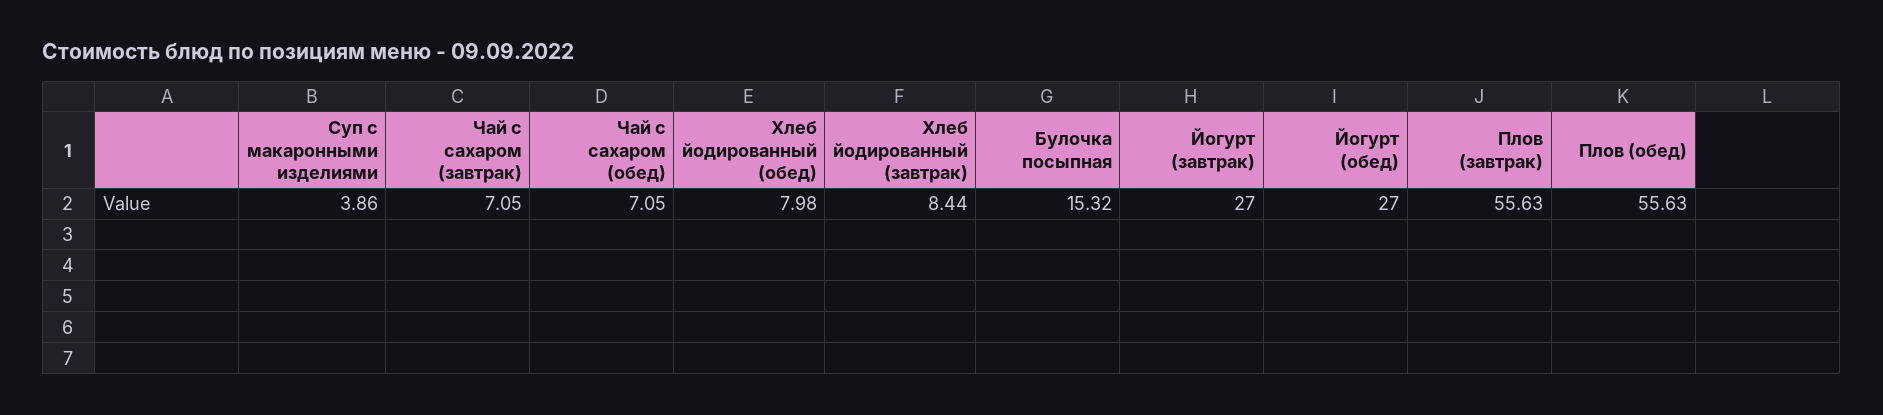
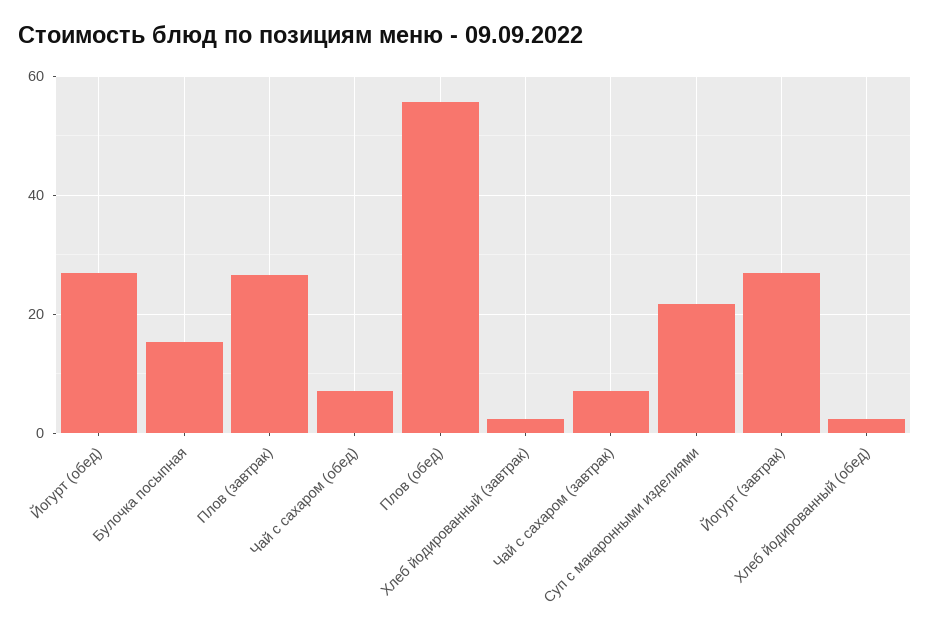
  {
-   "Суп с макаронными изделиями": 3.86,
+   "Суп с макаронными изделиями": 22,
    "Чай с сахаром (завтрак)": 7.05,
    "Чай с сахаром (обед)": 7.05,
-   "Хлеб йодированный (обед)": 7.98,
+   "Хлеб йодированный (обед)": 2,
-   "Хлеб йодированный (завтрак)": 8.44,
+   "Хлеб йодированный (завтрак)": 2,
    "Булочка посыпная": 15.32,
    "Йогурт (завтрак)": 27,
    "Йогурт (обед)": 27,
-   "Плов (завтрак)": 55.63,
+   "Плов (завтрак)": 26,
    "Плов (обед)": 55.63
  }

